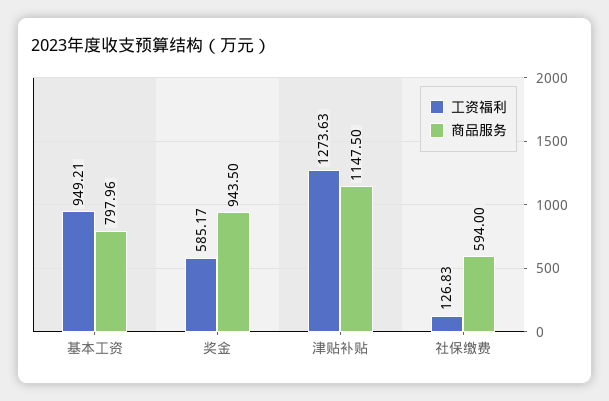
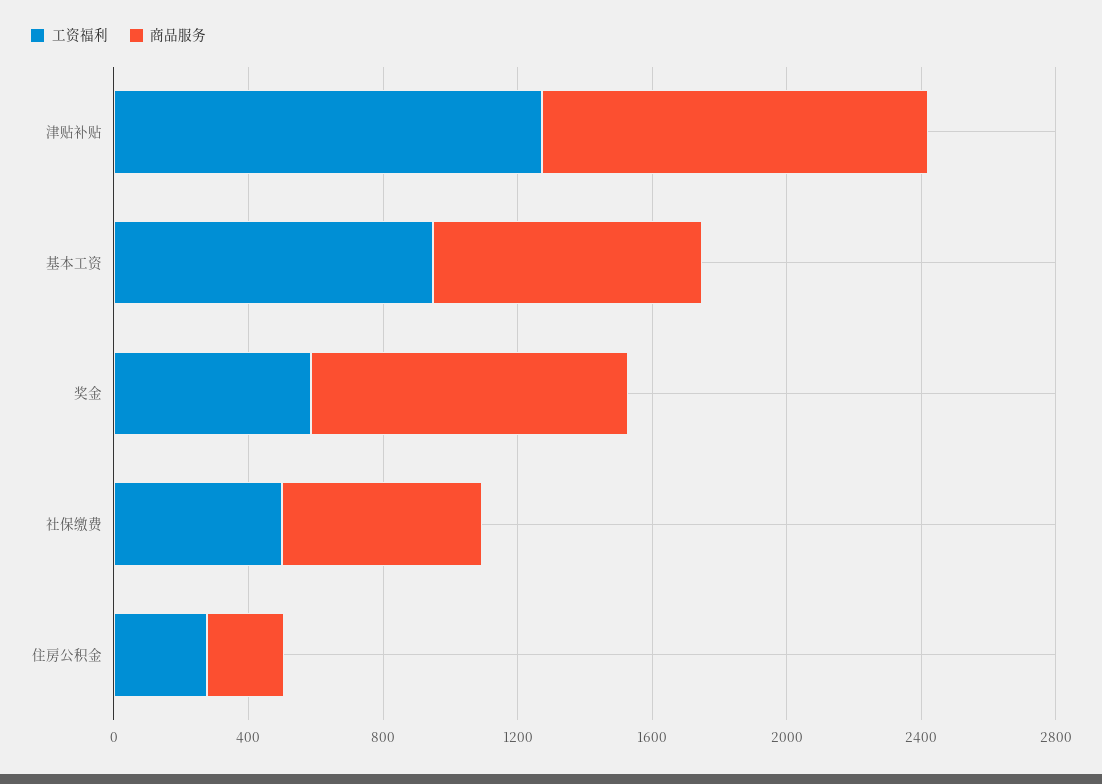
  {
    "工资福利": {
      "基本工资": 949.21,
      "奖金": 585.17,
      "津贴补贴": 1273.63,
-     "社保缴费": 126.83
+     "社保缴费": 500,
+     "住房公积金": 300
    },
    "商品服务": {
      "基本工资": 797.96,
      "奖金": 943.5,
      "津贴补贴": 1147.5,
-     "社保缴费": 594
+     "社保缴费": 594,
+     "住房公积金": 200
    }
  }

